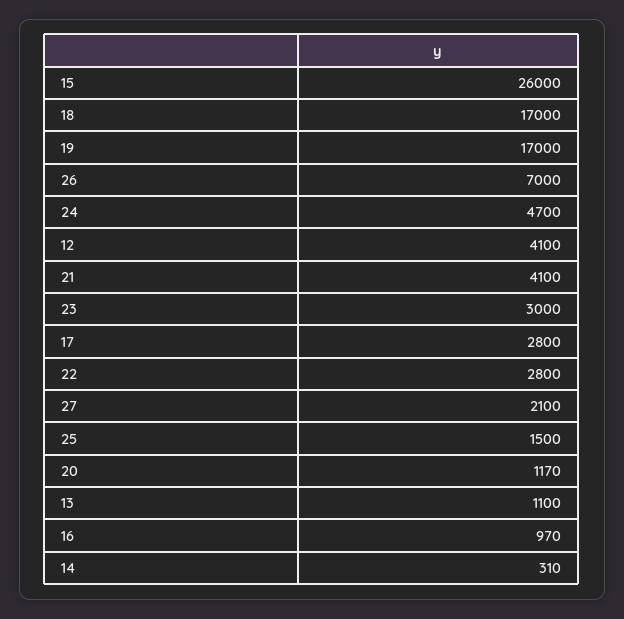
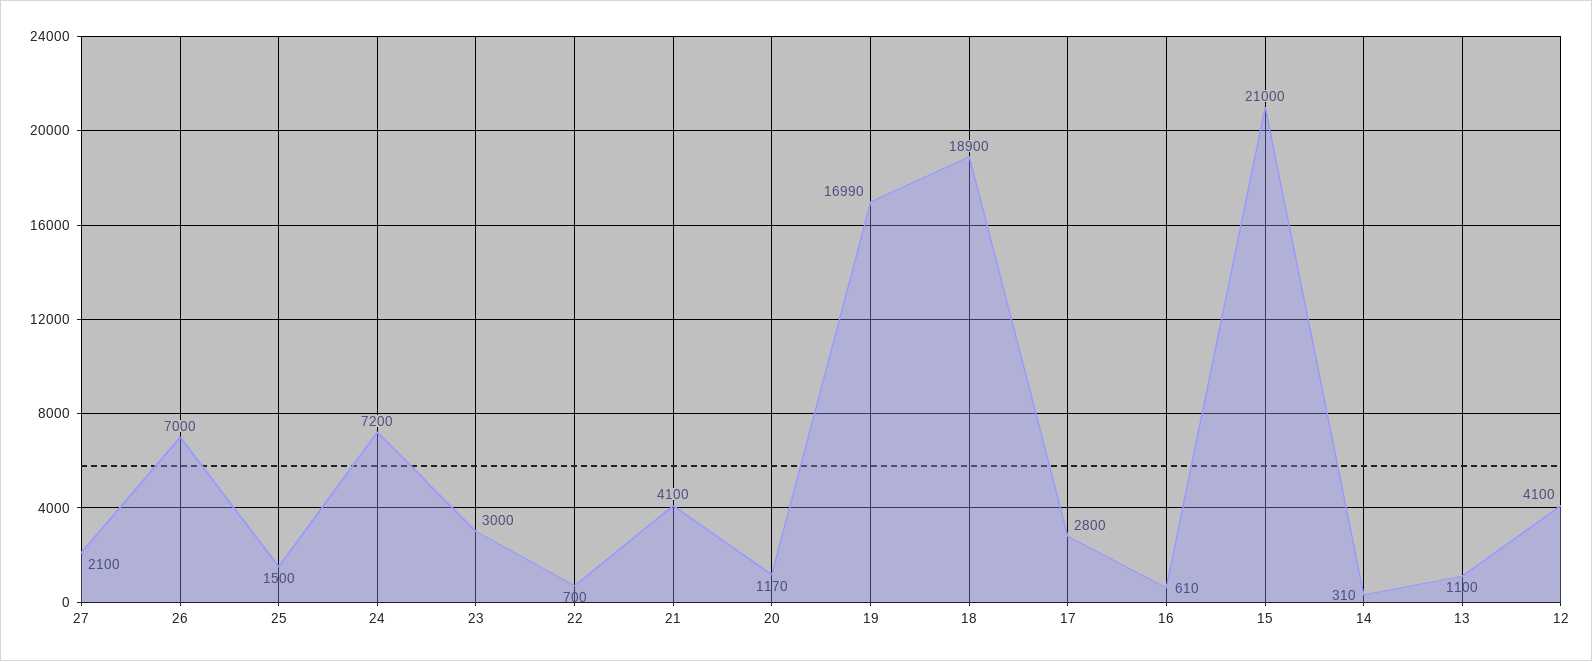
  {
-   "15": 26000,
+   "15": 21000,
-   "18": 17000,
+   "18": 18900,
-   "19": 17000,
+   "19": 16990,
    "26": 7000,
-   "24": 4700,
+   "24": 7200,
    "12": 4100,
    "21": 4100,
    "23": 3000,
    "17": 2800,
-   "22": 2800,
+   "22": 700,
    "27": 2100,
    "25": 1500,
    "20": 1170,
    "13": 1100,
-   "16": 970,
+   "16": 610,
    "14": 310
  }

